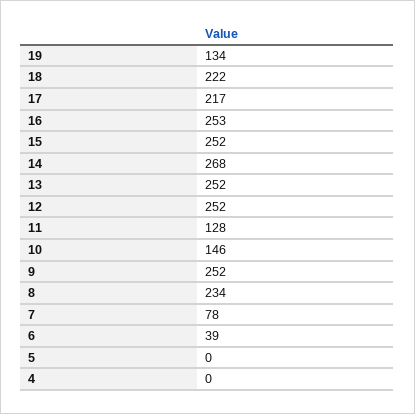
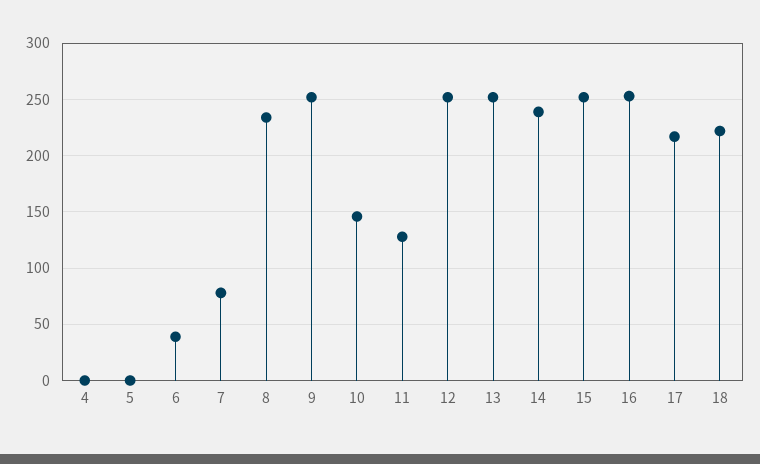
  {
-   "19": 134,
    "18": 222,
    "17": 217,
    "16": 253,
    "15": 252,
-   "14": 268,
+   "14": 240,
    "13": 252,
    "12": 252,
    "11": 128,
    "10": 146,
    "9": 252,
    "8": 234,
    "7": 78,
    "6": 39,
    "5": 0,
    "4": 0
  }

